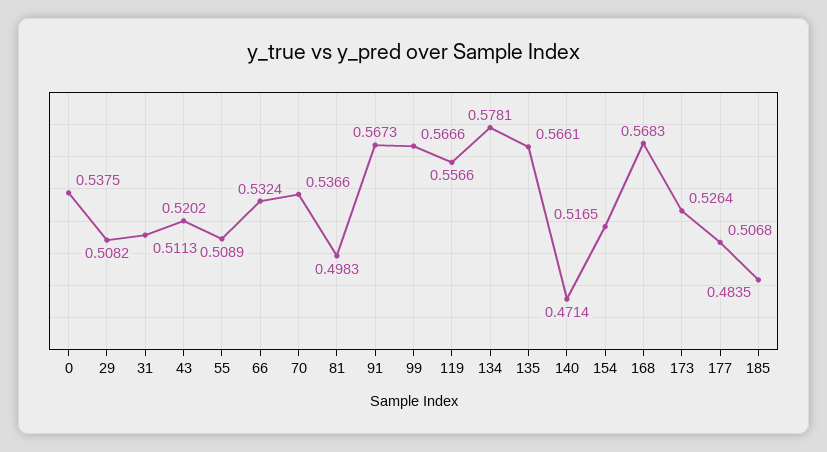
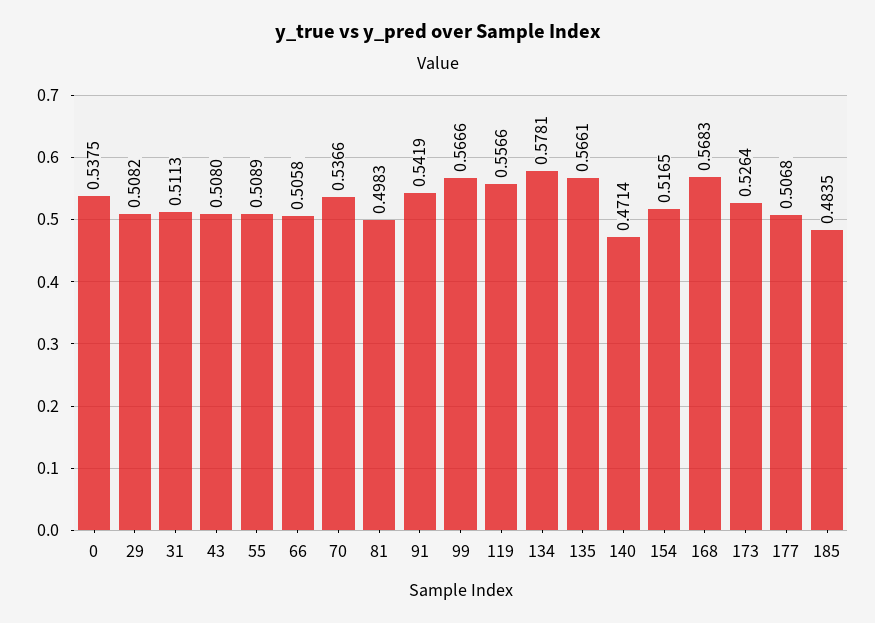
  {
    "0": 0.5375,
    "29": 0.5082,
    "31": 0.5113,
-   "43": 0.5202,
+   "43": 0.508,
    "55": 0.5089,
-   "66": 0.5324,
+   "66": 0.5058,
    "70": 0.5366,
    "81": 0.4983,
-   "91": 0.5673,
+   "91": 0.5419,
    "99": 0.5666,
    "119": 0.5566,
    "134": 0.5781,
    "135": 0.5661,
    "140": 0.4714,
    "154": 0.5165,
    "168": 0.5683,
    "173": 0.5264,
    "177": 0.5068,
    "185": 0.4835
  }

